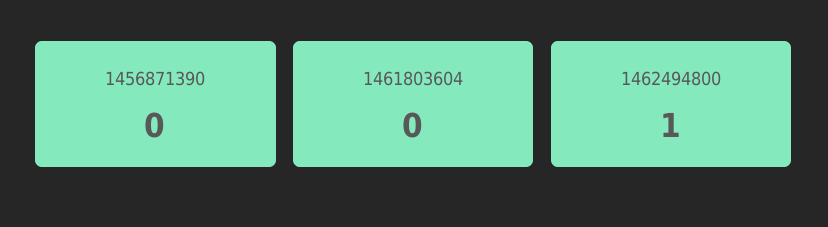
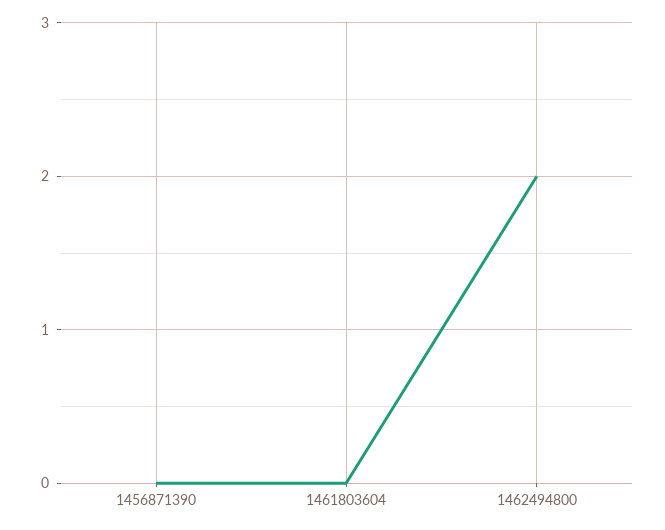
  {
    "1456871390": 0,
    "1461803604": 0,
-   "1462494800": 1
+   "1462494800": 2
  }

